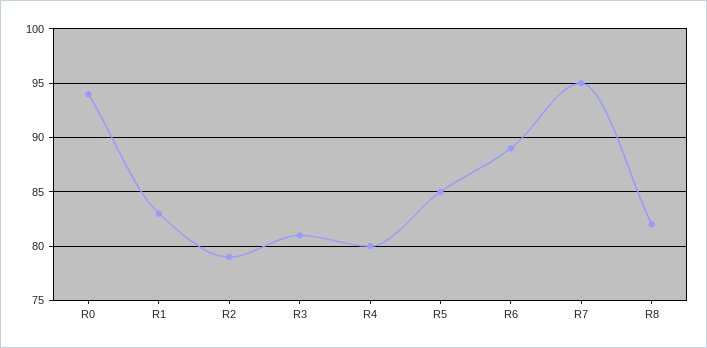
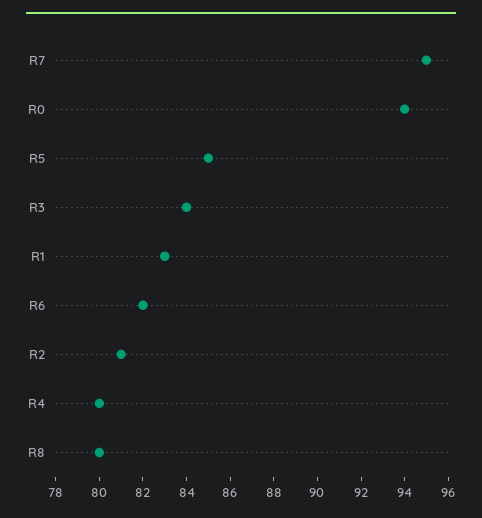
  {
    "R0": 94,
    "R1": 83,
-   "R2": 79,
+   "R2": 81,
-   "R3": 81,
+   "R3": 84,
    "R4": 80,
    "R5": 85,
-   "R6": 89,
+   "R6": 82,
    "R7": 95,
-   "R8": 82
+   "R8": 80
  }

